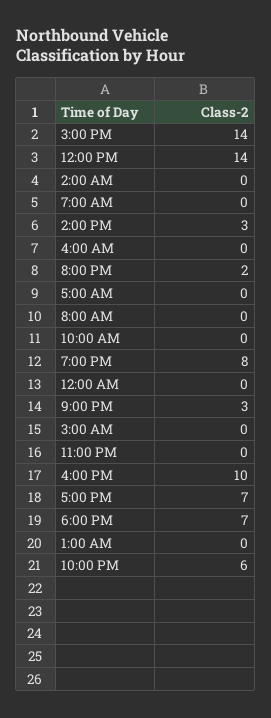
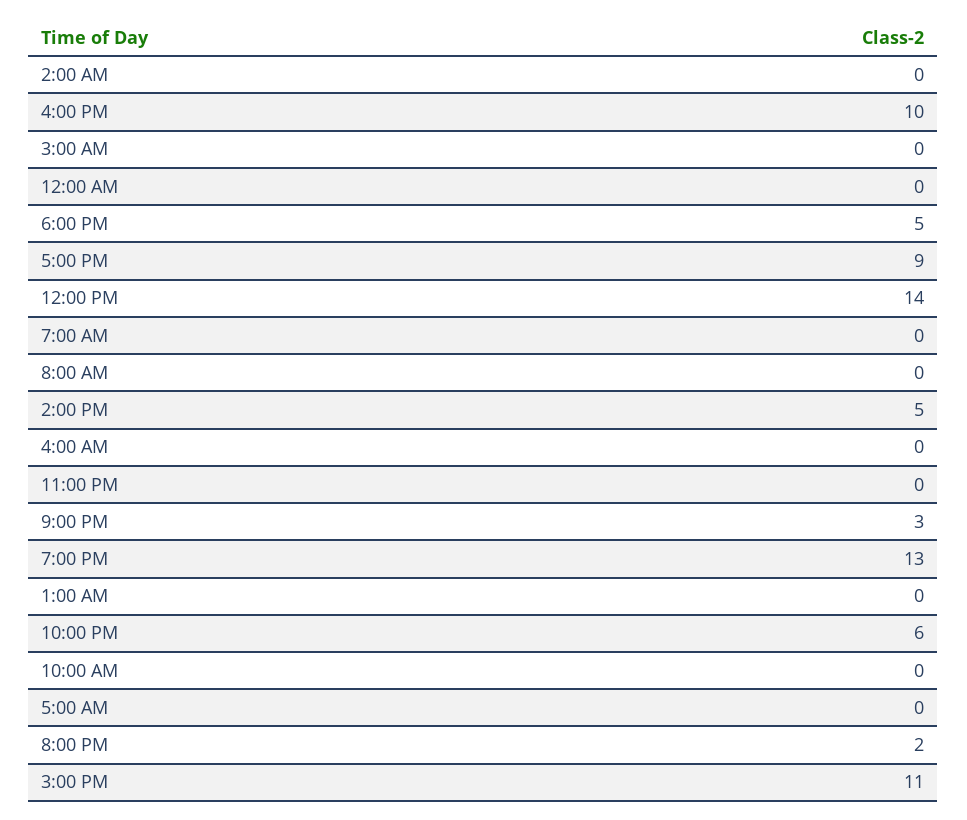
  {
-   "3:00 PM": 14,
+   "3:00 PM": 11,
    "12:00 PM": 14,
    "2:00 AM": 0,
    "7:00 AM": 0,
-   "2:00 PM": 3,
+   "2:00 PM": 5,
    "4:00 AM": 0,
    "8:00 PM": 2,
    "5:00 AM": 0,
    "8:00 AM": 0,
    "10:00 AM": 0,
-   "7:00 PM": 8,
+   "7:00 PM": 13,
    "12:00 AM": 0,
    "9:00 PM": 3,
    "3:00 AM": 0,
    "11:00 PM": 0,
    "4:00 PM": 10,
-   "5:00 PM": 7,
+   "5:00 PM": 9,
-   "6:00 PM": 7,
+   "6:00 PM": 5,
    "1:00 AM": 0,
    "10:00 PM": 6
  }

